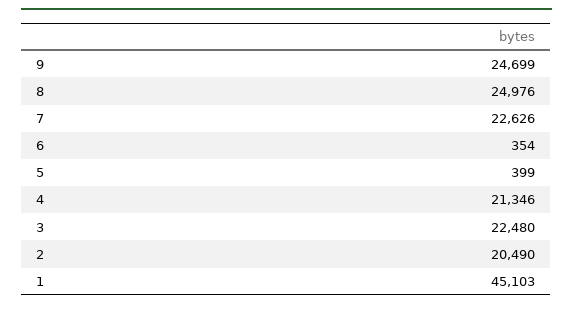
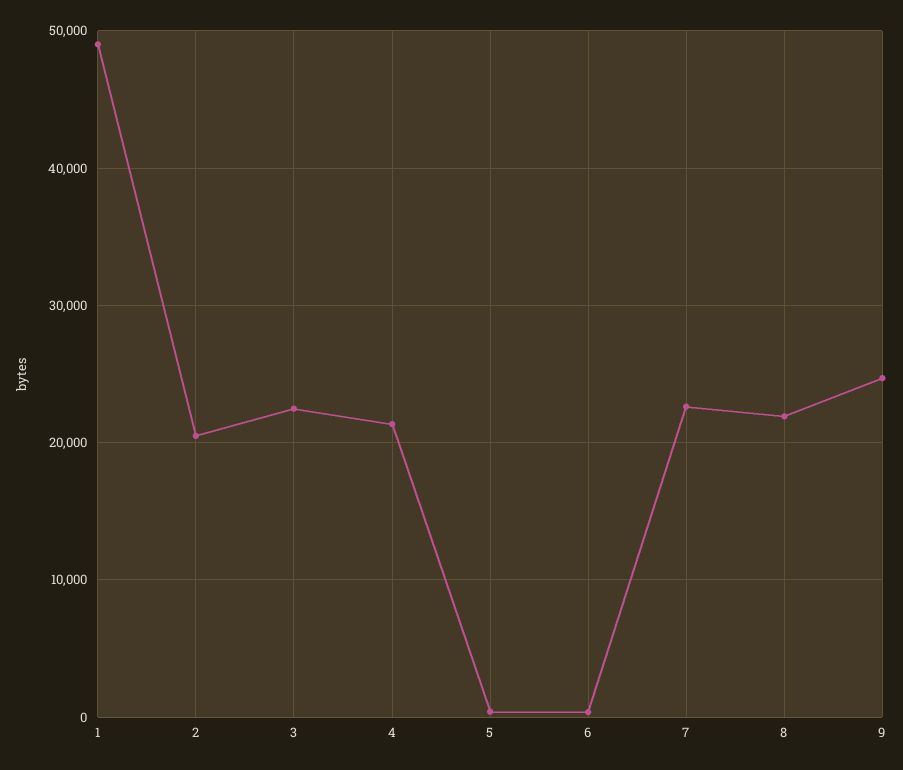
  {
    "9": 24699,
-   "8": 24976,
+   "8": 22000,
    "7": 22626,
    "6": 354,
    "5": 399,
    "4": 21346,
    "3": 22480,
    "2": 20490,
-   "1": 45103
+   "1": 49000
  }

